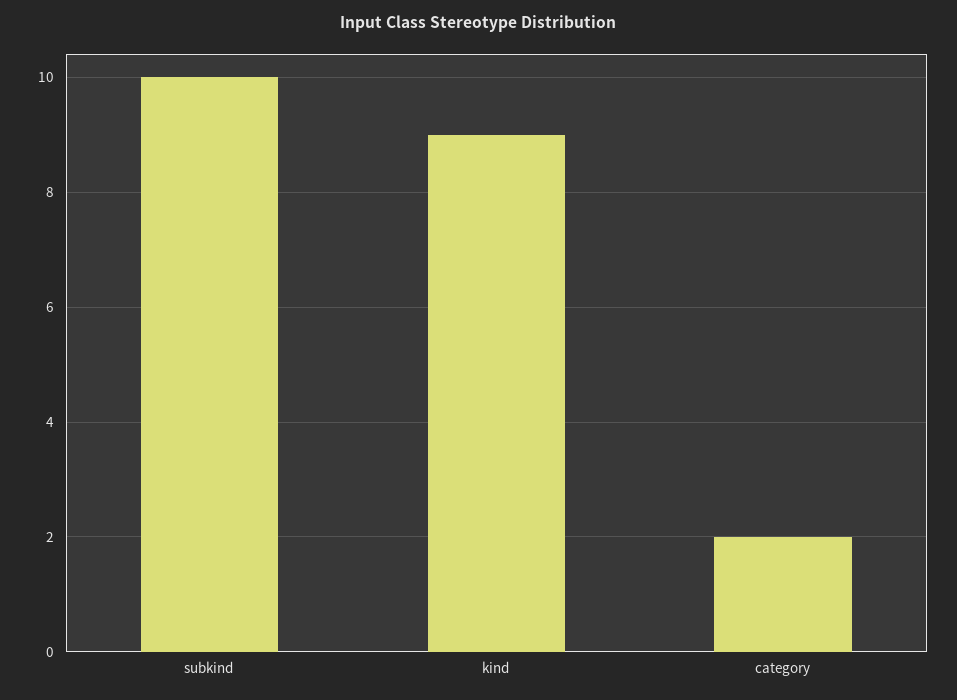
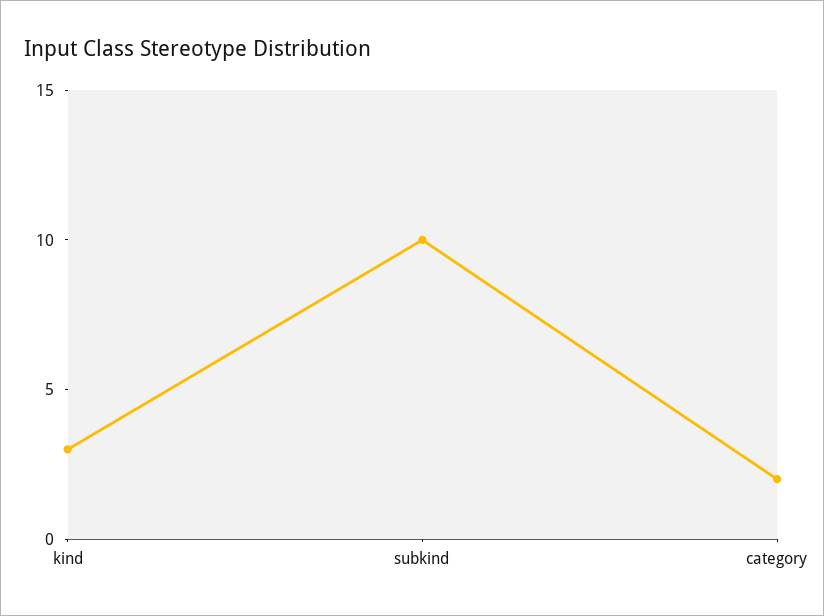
  {
    "subkind": 10,
-   "kind": 9,
+   "kind": 3,
    "category": 2
  }

